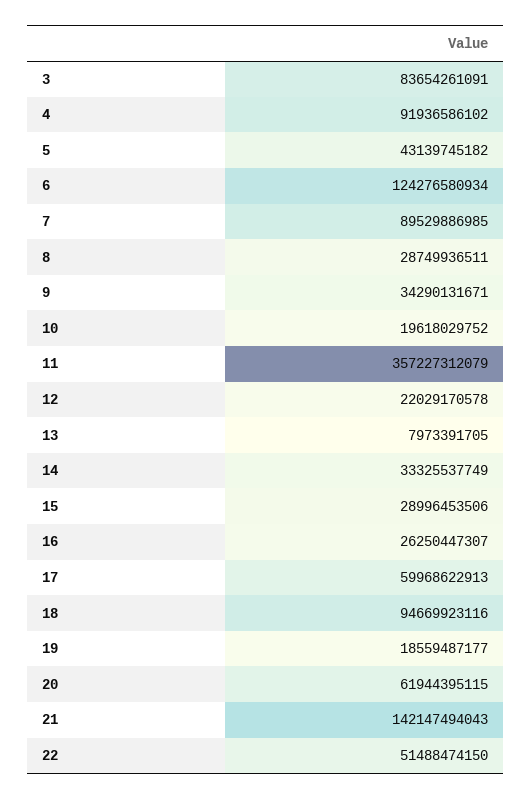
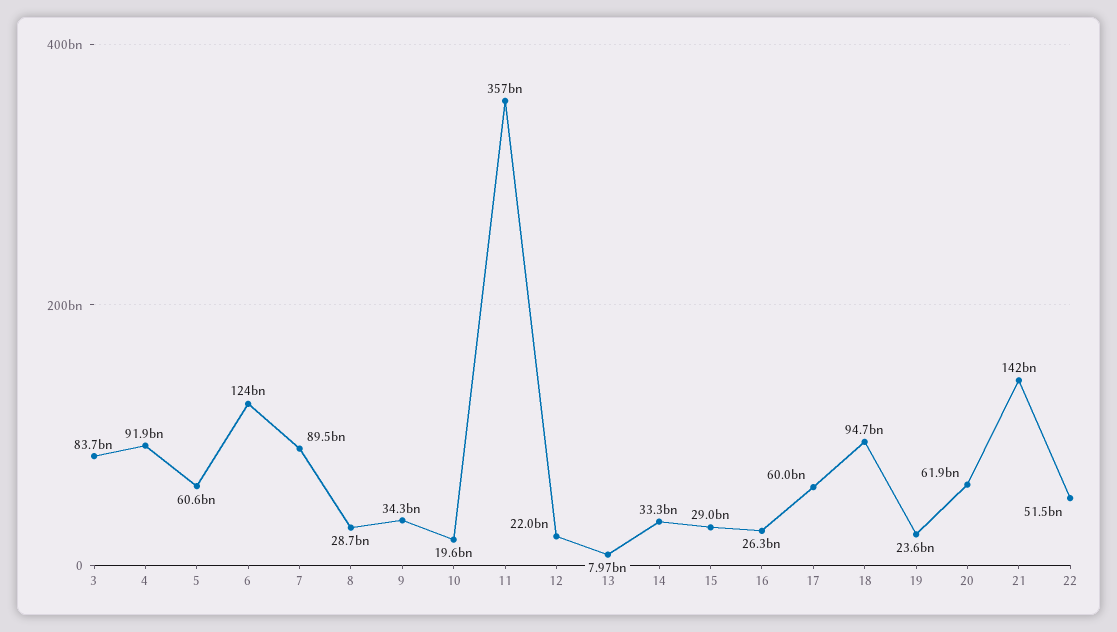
  {
    "3": 83654261091,
    "4": 91936586102,
-   "5": 43139745182,
+   "5": 60600000000,
    "6": 124276580934,
    "7": 89529886985,
    "8": 28749936511,
    "9": 34290131671,
    "10": 19618029752,
    "11": 357227312079,
    "12": 22029170578,
    "13": 7973391705,
    "14": 33325537749,
    "15": 28996453506,
    "16": 26250447307,
    "17": 59968622913,
    "18": 94669923116,
-   "19": 18559487177,
+   "19": 23600000000,
    "20": 61944395115,
    "21": 142147494043,
    "22": 51488474150
  }

